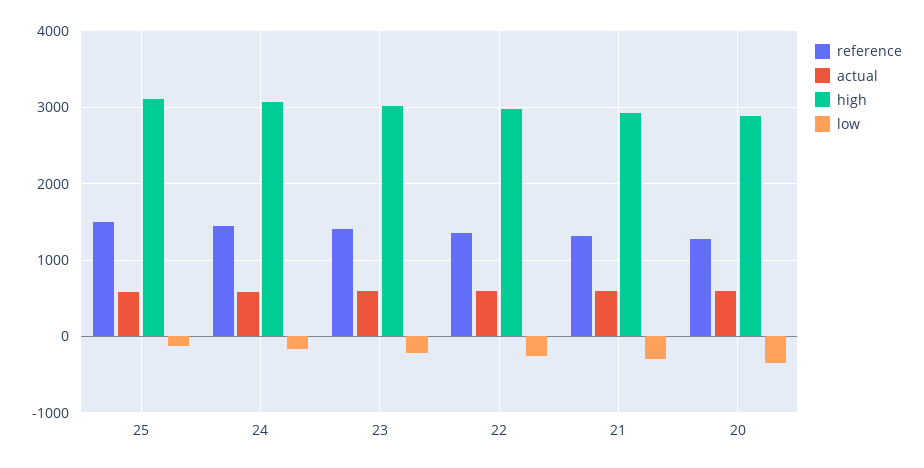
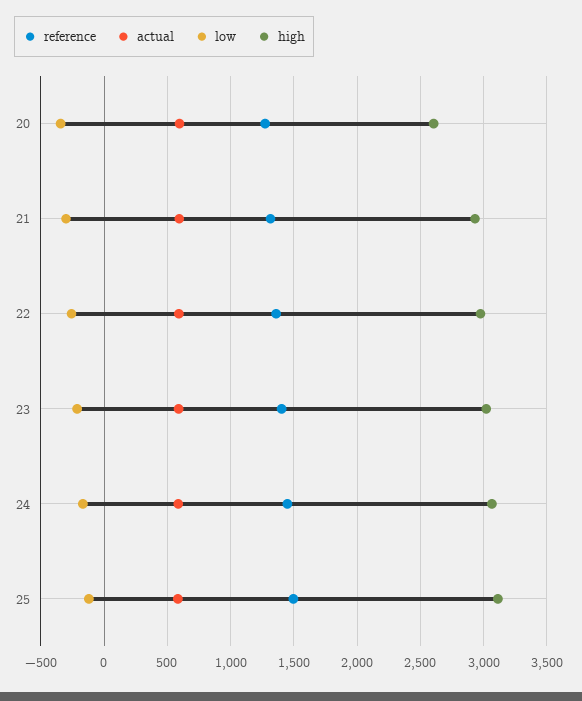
  {
    "reference": {
      "25": 1500,
      "24": 1450,
      "23": 1400,
      "22": 1350,
      "21": 1300,
      "20": 1250
    },
    "actual": {
      "25": 600,
      "24": 600,
      "23": 600,
      "22": 600,
      "21": 600,
      "20": 600
    },
    "high": {
      "25": 3100,
      "24": 3050,
      "23": 3000,
      "22": 3000,
      "21": 2950,
-     "20": 2900
+     "20": 2600
    },
    "low": {
      "25": -100,
      "24": -150,
      "23": -200,
      "22": -250,
      "21": -300,
      "20": -350
    }
  }

